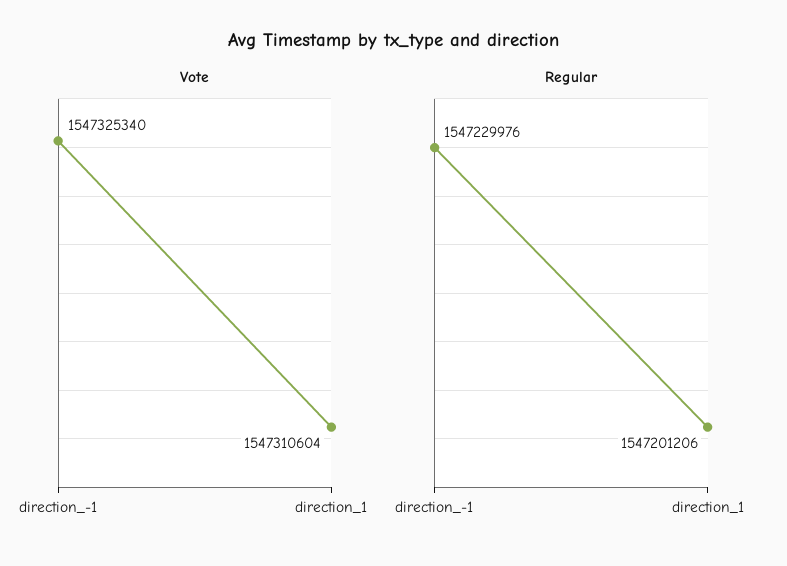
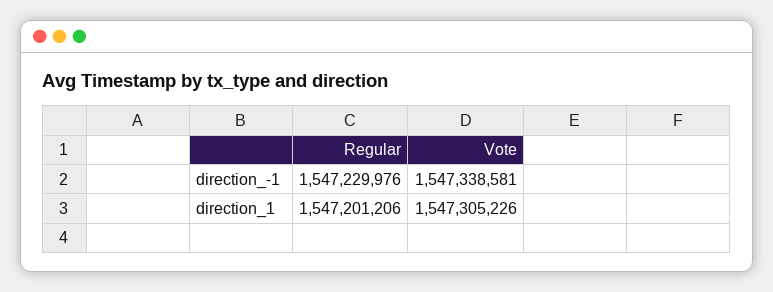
  {
    "Vote": {
-     "direction_-1": 1547325340,
+     "direction_-1": 1547338581,
-     "direction_1": 1547310604
+     "direction_1": 1547305226
    },
    "Regular": {
      "direction_-1": 1547229976,
      "direction_1": 1547201206
    }
  }

